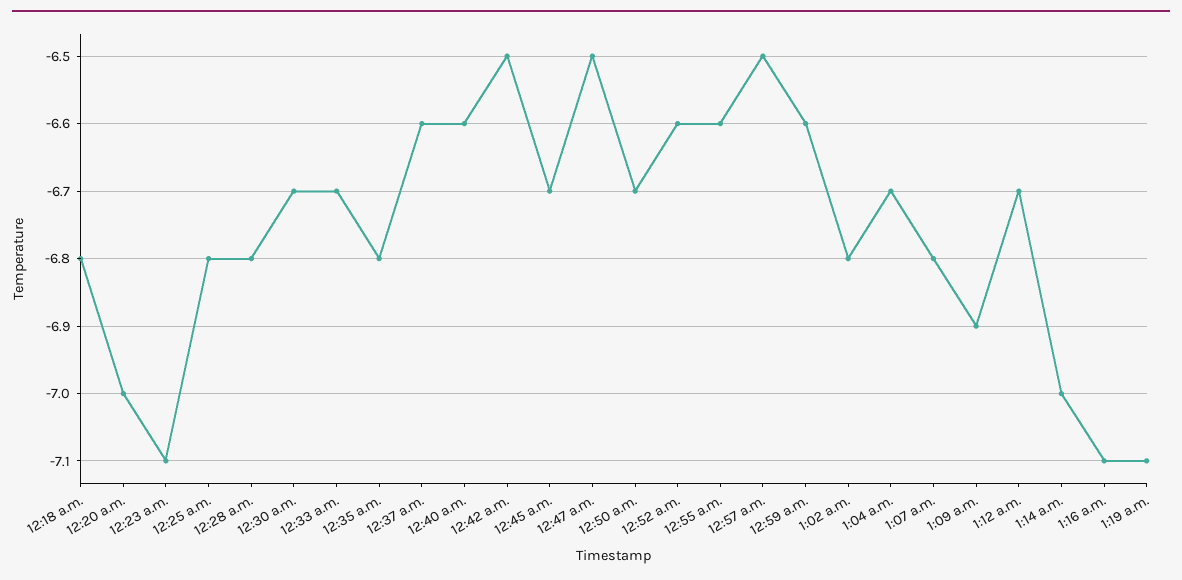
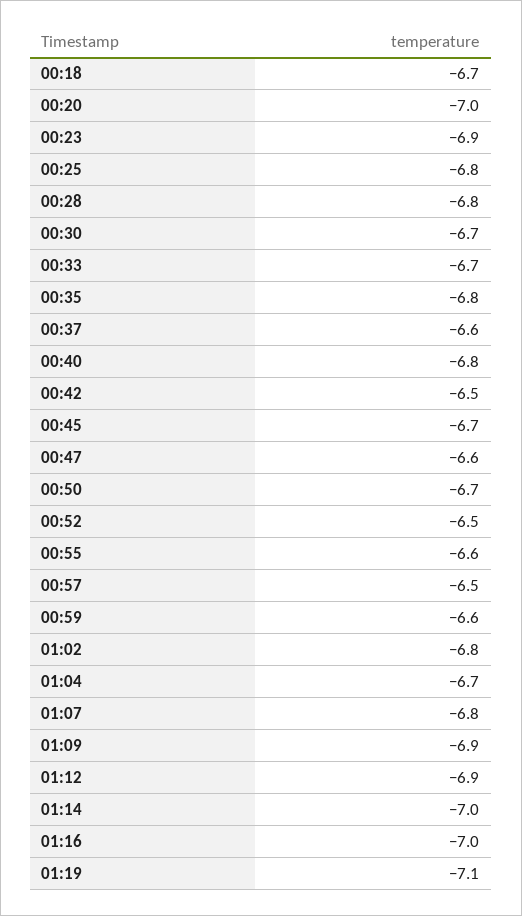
  {
-   "12:18 a.m.": -6.8,
+   "12:18 a.m.": -6.7,
    "12:20 a.m.": -7,
-   "12:23 a.m.": -7.1,
+   "12:23 a.m.": -6.9,
    "12:25 a.m.": -6.8,
    "12:28 a.m.": -6.8,
    "12:30 a.m.": -6.7,
    "12:33 a.m.": -6.7,
    "12:35 a.m.": -6.8,
    "12:37 a.m.": -6.6,
-   "12:40 a.m.": -6.6,
+   "12:40 a.m.": -6.8,
    "12:42 a.m.": -6.5,
    "12:45 a.m.": -6.7,
-   "12:47 a.m.": -6.5,
+   "12:47 a.m.": -6.6,
    "12:50 a.m.": -6.7,
-   "12:52 a.m.": -6.6,
+   "12:52 a.m.": -6.5,
    "12:55 a.m.": -6.6,
    "12:57 a.m.": -6.5,
    "12:59 a.m.": -6.6,
    "1:02 a.m.": -6.8,
    "1:04 a.m.": -6.7,
    "1:07 a.m.": -6.8,
    "1:09 a.m.": -6.9,
-   "1:12 a.m.": -6.7,
+   "1:12 a.m.": -6.9,
    "1:14 a.m.": -7,
-   "1:16 a.m.": -7.1,
+   "1:16 a.m.": -7,
    "1:19 a.m.": -7.1
  }

